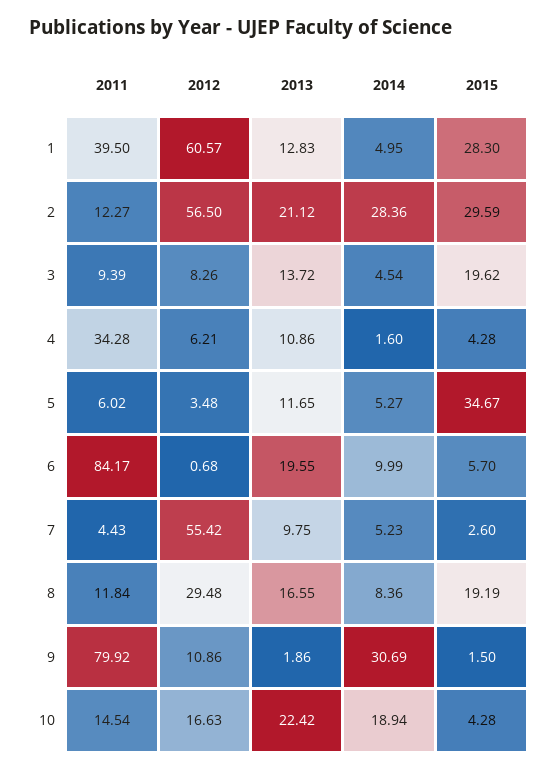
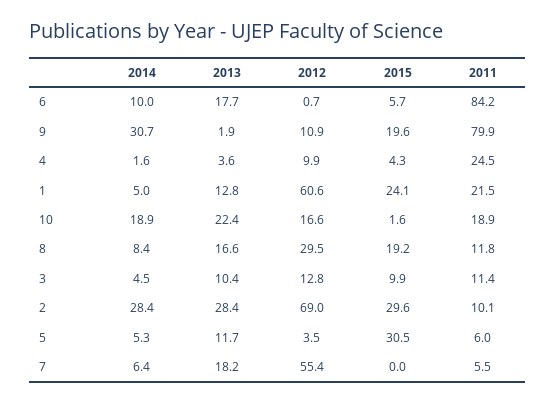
  {
    "2011": {
-     "1": 39.5,
+     "1": 21.5,
-     "2": 12.27,
+     "2": 10.1,
-     "3": 9.39,
+     "3": 11.4,
-     "4": 34.28,
+     "4": 24.5,
      "5": 6.02,
      "6": 84.17,
-     "7": 4.43,
+     "7": 5.5,
      "8": 11.84,
      "9": 79.92,
-     "10": 14.54
+     "10": 18.9
    },
    "2012": {
      "1": 60.57,
-     "2": 56.5,
+     "2": 69,
-     "3": 8.26,
+     "3": 12.8,
-     "4": 6.21,
+     "4": 9.9,
      "5": 3.48,
      "6": 0.68,
      "7": 55.42,
      "8": 29.48,
      "9": 10.86,
      "10": 16.63
    },
    "2013": {
      "1": 12.83,
-     "2": 21.12,
+     "2": 28.4,
-     "3": 13.72,
+     "3": 10.4,
-     "4": 10.86,
+     "4": 3.6,
      "5": 11.65,
-     "6": 19.55,
+     "6": 17.7,
-     "7": 9.75,
+     "7": 18.2,
      "8": 16.55,
      "9": 1.86,
      "10": 22.42
    },
    "2014": {
      "1": 4.95,
      "2": 28.36,
      "3": 4.54,
      "4": 1.6,
      "5": 5.27,
      "6": 9.99,
-     "7": 5.23,
+     "7": 6.4,
      "8": 8.36,
      "9": 30.69,
      "10": 18.94
    },
    "2015": {
-     "1": 28.3,
+     "1": 24.1,
      "2": 29.59,
-     "3": 19.62,
+     "3": 9.9,
      "4": 4.28,
-     "5": 34.67,
+     "5": 30.5,
      "6": 5.7,
-     "7": 2.6,
+     "7": 0,
      "8": 19.19,
-     "9": 1.5,
+     "9": 19.6,
-     "10": 4.28
+     "10": 1.6
    }
  }

